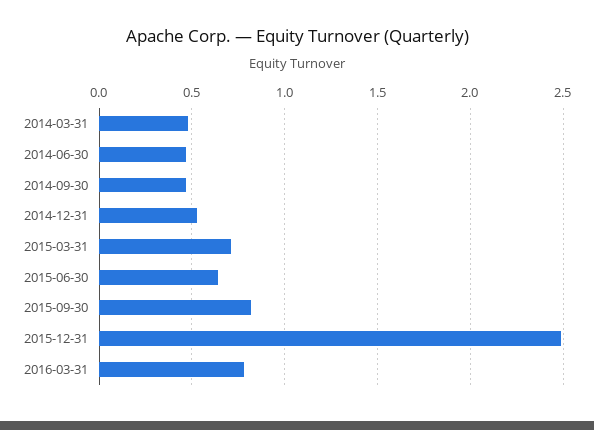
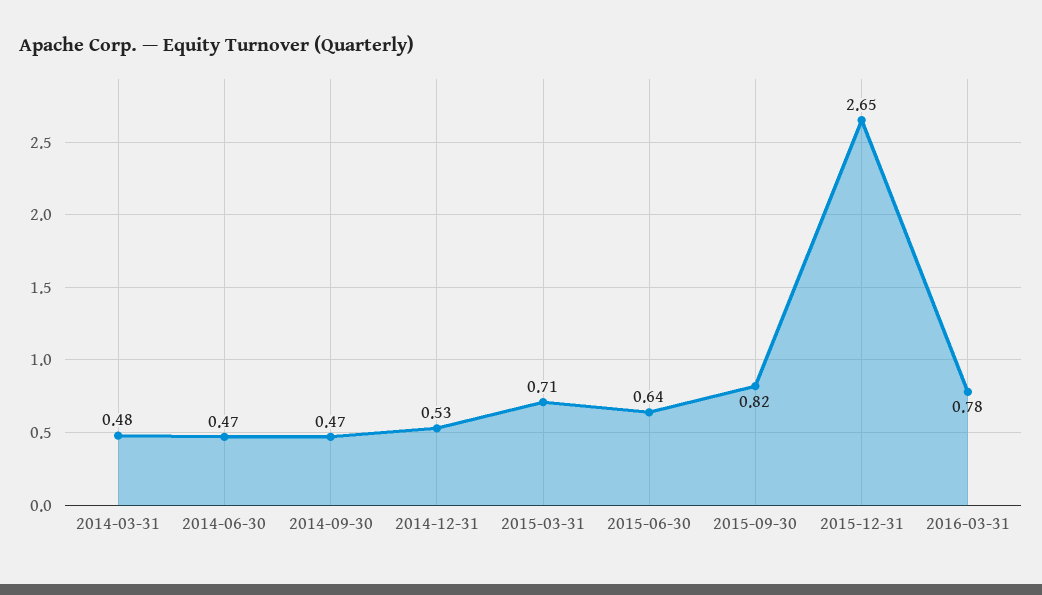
  {
    "2014-03-31": 0.48,
    "2014-06-30": 0.47,
    "2014-09-30": 0.47,
    "2014-12-31": 0.53,
    "2015-03-31": 0.71,
    "2015-06-30": 0.64,
    "2015-09-30": 0.82,
-   "2015-12-31": 2.5,
+   "2015-12-31": 2.65,
    "2016-03-31": 0.78
  }

